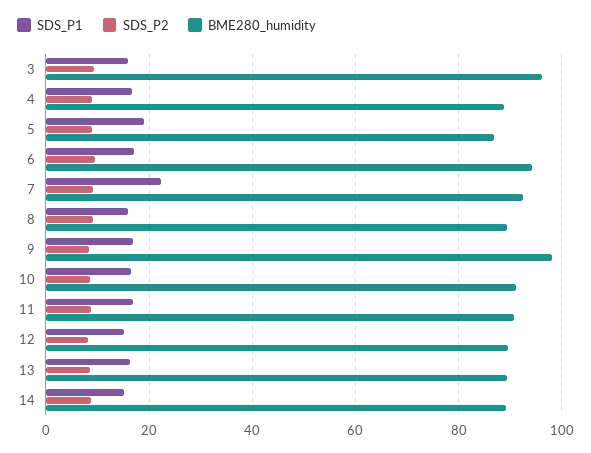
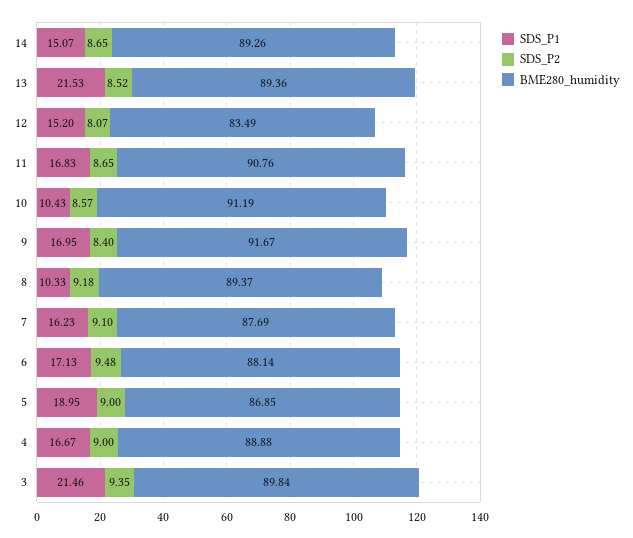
  {
    "SDS_P1": {
-     "3": 16,
+     "3": 21.46,
      "4": 16.67,
      "5": 18.95,
      "6": 17.13,
-     "7": 22,
+     "7": 16.23,
-     "8": 16,
+     "8": 10.33,
      "9": 16.95,
-     "10": 16,
+     "10": 10.43,
      "11": 16.83,
      "12": 15.2,
-     "13": 16,
+     "13": 21.53,
      "14": 15.07
    },
    "SDS_P2": {
      "3": 9.35,
      "4": 9,
      "5": 9,
      "6": 9.48,
      "7": 9.1,
      "8": 9.18,
      "9": 8.4,
      "10": 8.57,
      "11": 8.65,
      "12": 8.07,
      "13": 8.52,
      "14": 8.65
    },
    "BME280_humidity": {
-     "3": 96,
+     "3": 89.84,
      "4": 88.88,
      "5": 86.85,
-     "6": 94,
+     "6": 88.14,
-     "7": 92,
+     "7": 87.69,
      "8": 89.37,
-     "9": 98,
+     "9": 91.67,
      "10": 91.19,
      "11": 90.76,
-     "12": 90,
+     "12": 83.49,
      "13": 89.36,
      "14": 89.26
    }
  }

